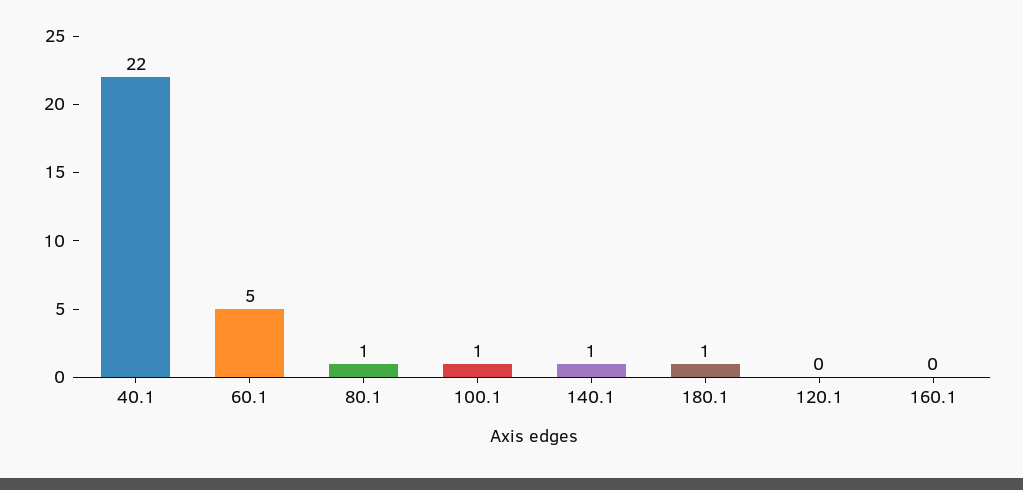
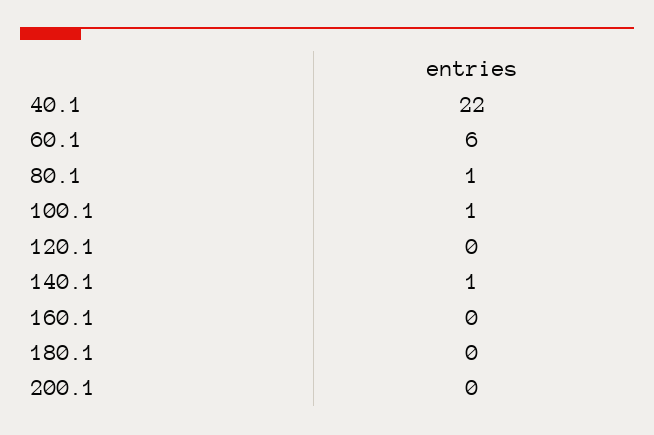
  {
    "40.1": 22,
-   "60.1": 5,
+   "60.1": 6,
    "80.1": 1,
    "100.1": 1,
    "140.1": 1,
-   "180.1": 1,
+   "180.1": 0,
    "120.1": 0,
-   "160.1": 0
+   "160.1": 0,
+   "200.1": 0
  }

